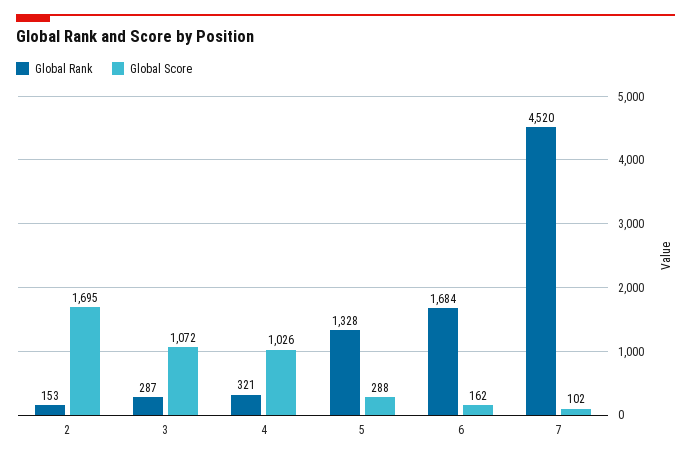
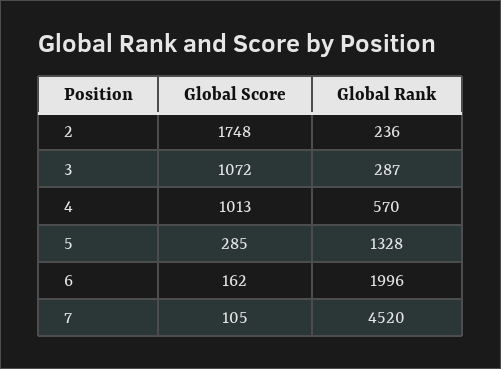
  {
    "Global Rank": {
-     "2": 153,
+     "2": 236,
      "3": 287,
-     "4": 321,
+     "4": 570,
      "5": 1328,
-     "6": 1684,
+     "6": 1996,
      "7": 4520
    },
    "Global Score": {
-     "2": 1695,
+     "2": 1748,
      "3": 1072,
-     "4": 1026,
+     "4": 1013,
-     "5": 288,
+     "5": 285,
      "6": 162,
-     "7": 102
+     "7": 105
    }
  }

